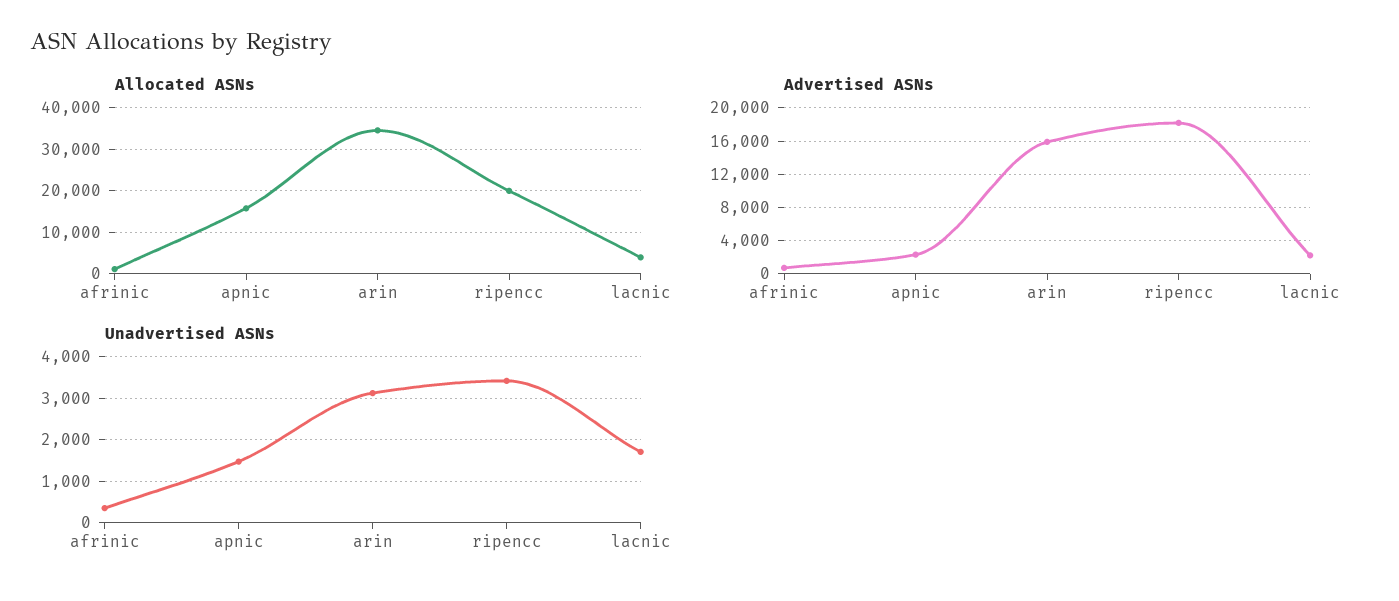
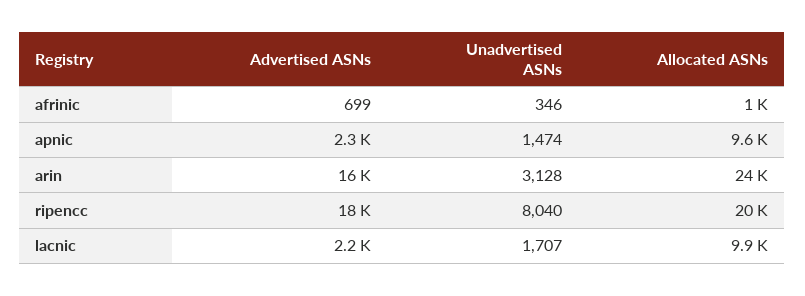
  {
    "Allocated ASNs": {
      "afrinic": 1000,
-     "apnic": 16000,
+     "apnic": 9600,
-     "arin": 34000,
+     "arin": 24000,
      "ripencc": 20000,
-     "lacnic": 4000
+     "lacnic": 9900
    },
    "Advertised ASNs": {
      "afrinic": 699,
      "apnic": 2300,
      "arin": 16000,
      "ripencc": 18000,
      "lacnic": 2200
    },
    "Unadvertised ASNs": {
      "afrinic": 346,
      "apnic": 1474,
      "arin": 3128,
-     "ripencc": 3400,
+     "ripencc": 8040,
      "lacnic": 1707
    }
  }

